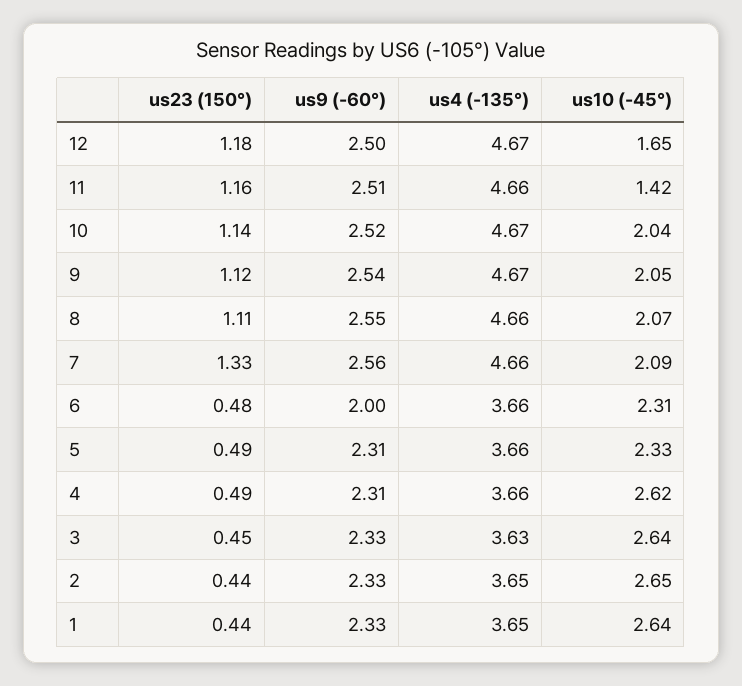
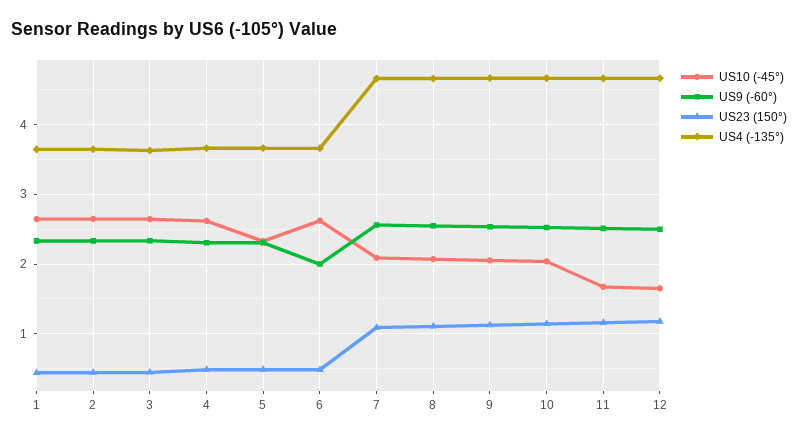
  {
    "us23 (150°)": {
      "12": 1.18,
      "11": 1.16,
      "10": 1.14,
      "9": 1.12,
      "8": 1.11,
-     "7": 1.33,
+     "7": 1.1,
      "6": 0.48,
      "5": 0.49,
      "4": 0.49,
      "3": 0.45,
      "2": 0.44,
      "1": 0.44
    },
    "us9 (-60°)": {
      "12": 2.5,
      "11": 2.51,
      "10": 2.52,
      "9": 2.54,
      "8": 2.55,
      "7": 2.56,
      "6": 2,
      "5": 2.31,
      "4": 2.31,
      "3": 2.33,
      "2": 2.33,
      "1": 2.33
    },
    "us4 (-135°)": {
      "12": 4.67,
      "11": 4.66,
      "10": 4.67,
      "9": 4.67,
      "8": 4.66,
      "7": 4.66,
      "6": 3.66,
      "5": 3.66,
      "4": 3.66,
      "3": 3.63,
      "2": 3.65,
      "1": 3.65
    },
    "us10 (-45°)": {
      "12": 1.65,
-     "11": 1.42,
+     "11": 1.7,
      "10": 2.04,
      "9": 2.05,
      "8": 2.07,
      "7": 2.09,
-     "6": 2.31,
+     "6": 2.6,
      "5": 2.33,
      "4": 2.62,
      "3": 2.64,
      "2": 2.65,
      "1": 2.64
    }
  }

